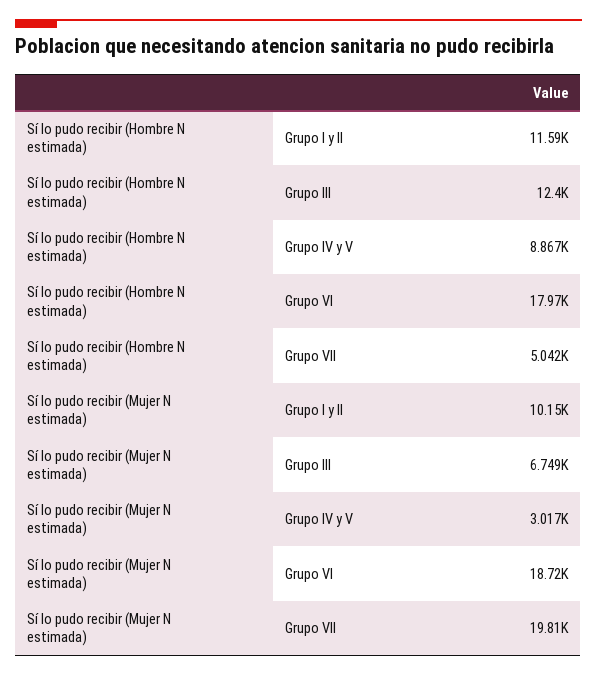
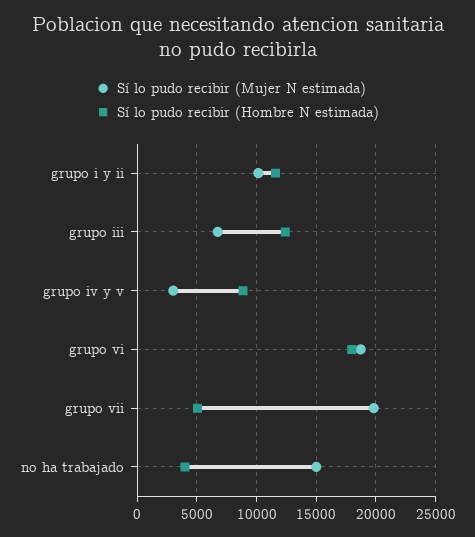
  {
    "Sí lo pudo recibir (Hombre N estimada)": {
      "Grupo I y II": 11590,
      "Grupo III": 12400,
      "Grupo IV y V": 8867,
      "Grupo VI": 17970,
-     "Grupo VII": 5042
+     "Grupo VII": 5042,
+     "no ha trabajado": 4000
    },
    "Sí lo pudo recibir (Mujer N estimada)": {
      "Grupo I y II": 10150,
      "Grupo III": 6749,
      "Grupo IV y V": 3017,
      "Grupo VI": 18720,
-     "Grupo VII": 19810
+     "Grupo VII": 19810,
+     "no ha trabajado": 15000
    }
  }

